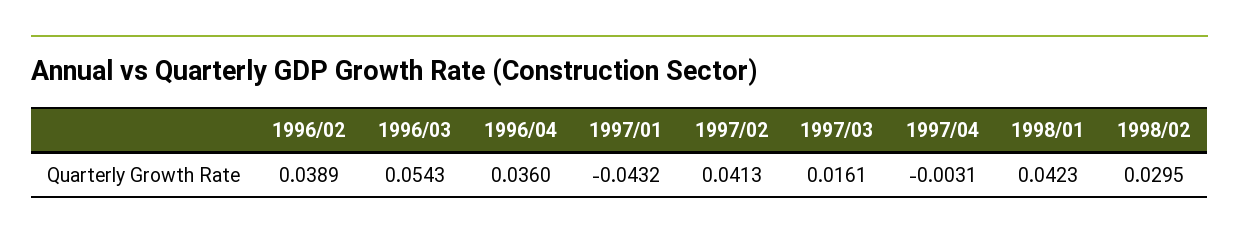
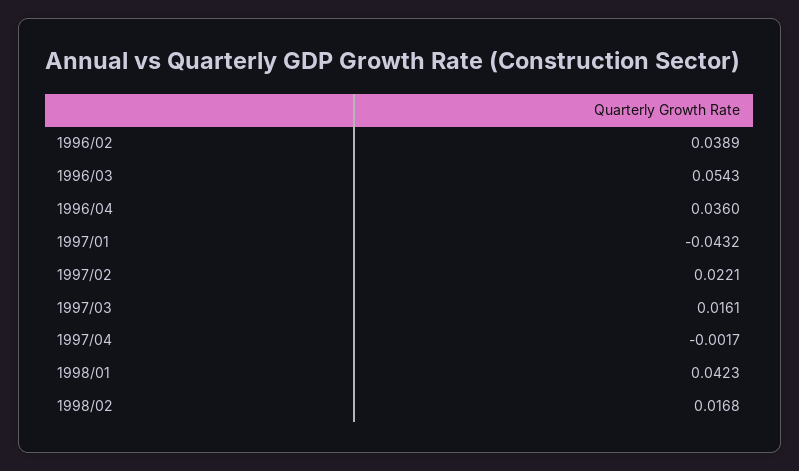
  {
    "1996/02": 0.0389,
    "1996/03": 0.0543,
    "1996/04": 0.036,
    "1997/01": -0.0432,
-   "1997/02": 0.0413,
+   "1997/02": 0.0221,
    "1997/03": 0.0161,
-   "1997/04": -0.0031,
+   "1997/04": -0.0017,
    "1998/01": 0.0423,
-   "1998/02": 0.0295
+   "1998/02": 0.0168
  }

